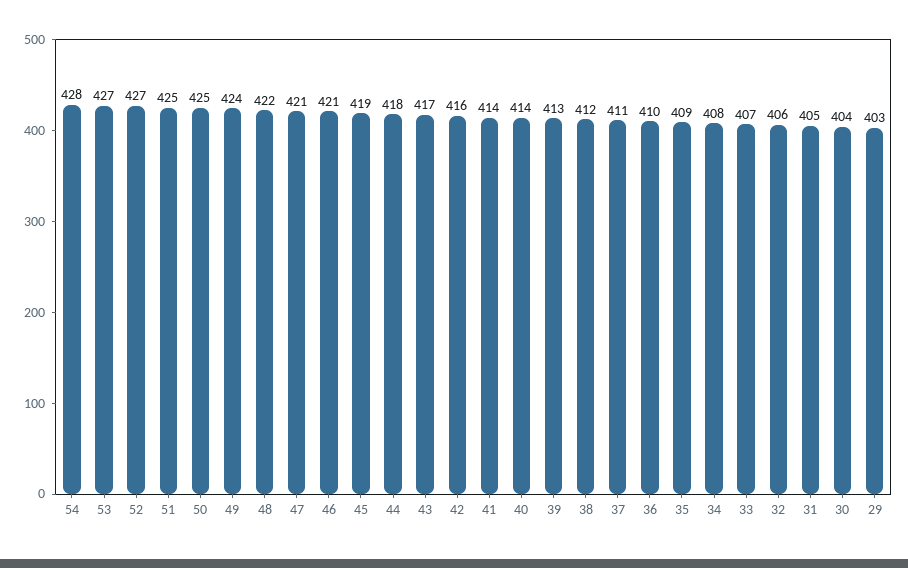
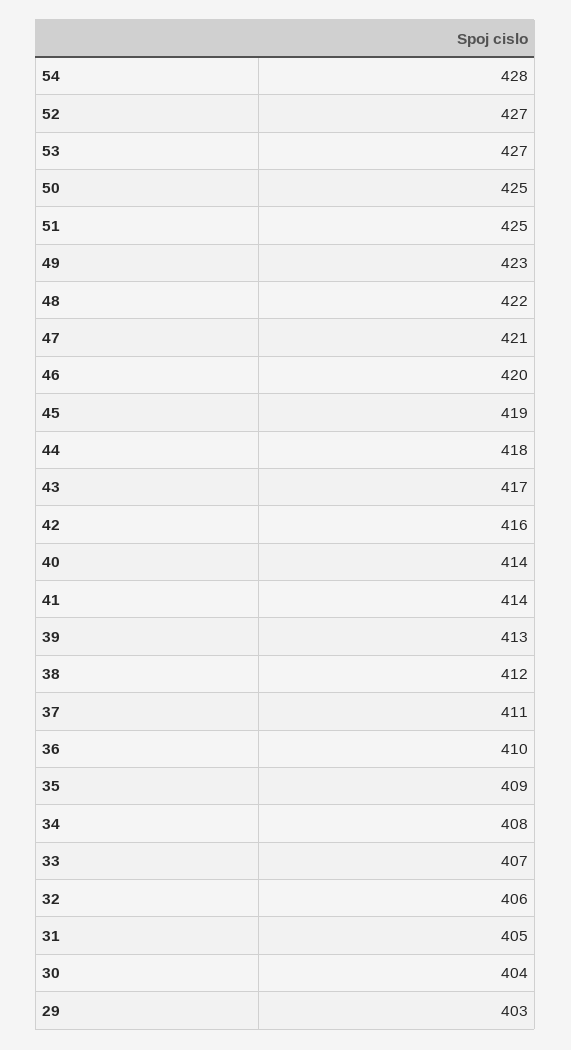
  {
    "54": 428,
    "53": 427,
    "52": 427,
    "51": 425,
    "50": 425,
-   "49": 424,
+   "49": 423,
    "48": 422,
    "47": 421,
-   "46": 421,
+   "46": 420,
    "45": 419,
    "44": 418,
    "43": 417,
    "42": 416,
    "41": 414,
    "40": 414,
    "39": 413,
    "38": 412,
    "37": 411,
    "36": 410,
    "35": 409,
    "34": 408,
    "33": 407,
    "32": 406,
    "31": 405,
    "30": 404,
    "29": 403
  }

